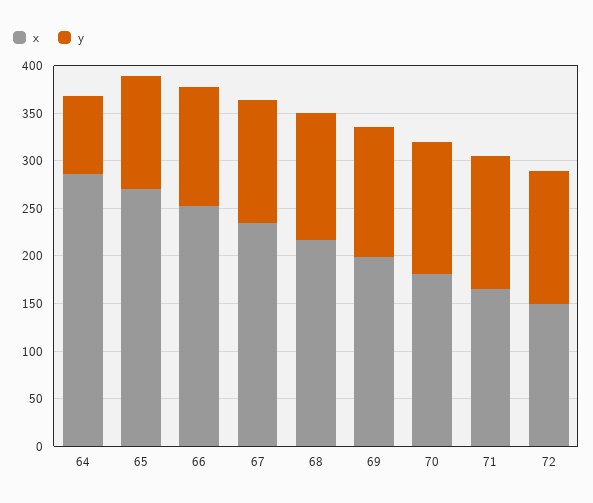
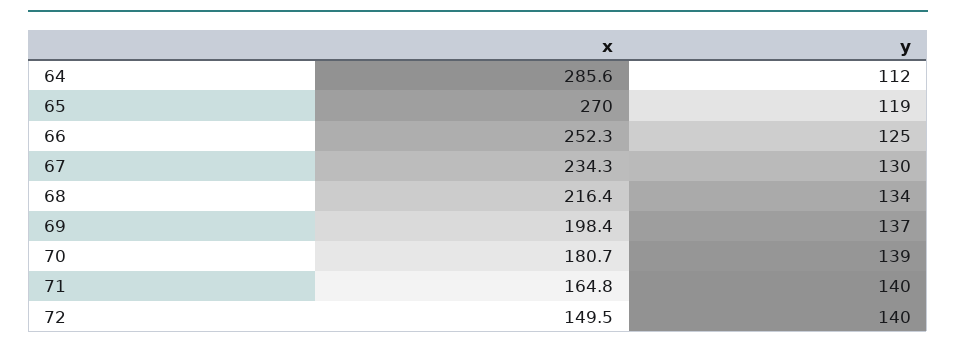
  {
    "x": {
      "64": 285.6,
      "65": 270,
      "66": 252.3,
      "67": 234.3,
      "68": 216.4,
      "69": 198.4,
      "70": 180.7,
      "71": 164.8,
      "72": 149.5
    },
    "y": {
-     "64": 80,
+     "64": 112,
      "65": 119,
      "66": 125,
      "67": 130,
      "68": 134,
      "69": 137,
      "70": 139,
      "71": 140,
      "72": 140
    }
  }

